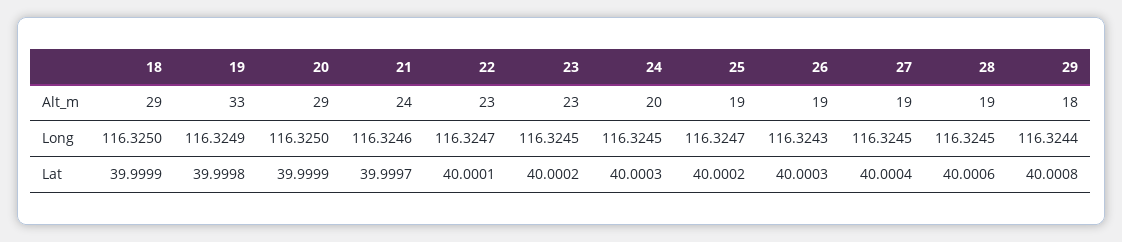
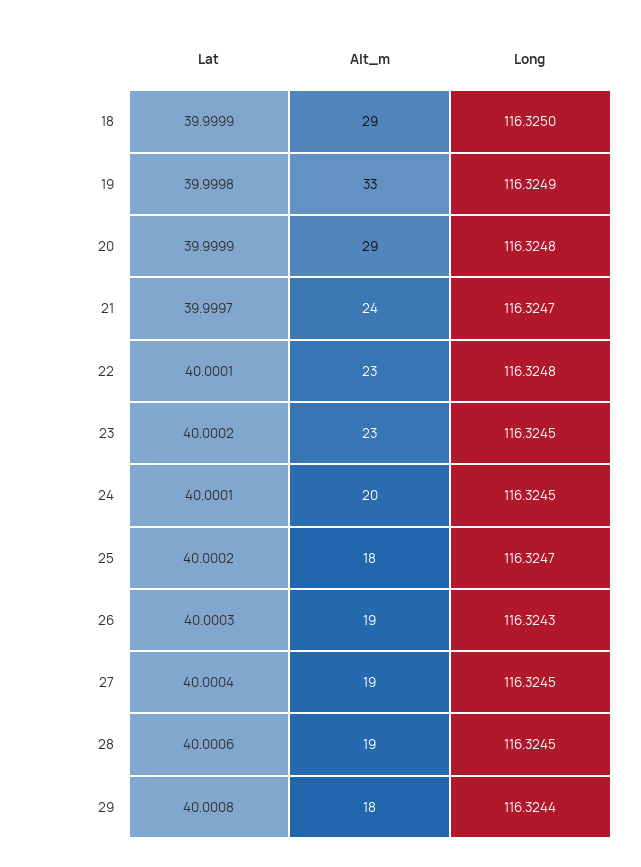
  {
    "18": {
      "Alt_m": 29,
      "Long": 116.325,
      "Lat": 39.9999
    },
    "19": {
      "Alt_m": 33,
      "Long": 116.3249,
      "Lat": 39.9998
    },
    "20": {
      "Alt_m": 29,
-     "Long": 116.325,
+     "Long": 116.3248,
      "Lat": 39.9999
    },
    "21": {
      "Alt_m": 24,
-     "Long": 116.3246,
+     "Long": 116.3247,
      "Lat": 39.9997
    },
    "22": {
      "Alt_m": 23,
-     "Long": 116.3247,
+     "Long": 116.3248,
      "Lat": 40.0001
    },
    "23": {
      "Alt_m": 23,
      "Long": 116.3245,
      "Lat": 40.0002
    },
    "24": {
      "Alt_m": 20,
      "Long": 116.3245,
-     "Lat": 40.0003
+     "Lat": 40.0001
    },
    "25": {
-     "Alt_m": 19,
+     "Alt_m": 18,
      "Long": 116.3247,
      "Lat": 40.0002
    },
    "26": {
      "Alt_m": 19,
      "Long": 116.3243,
      "Lat": 40.0003
    },
    "27": {
      "Alt_m": 19,
      "Long": 116.3245,
      "Lat": 40.0004
    },
    "28": {
      "Alt_m": 19,
      "Long": 116.3245,
      "Lat": 40.0006
    },
    "29": {
      "Alt_m": 18,
      "Long": 116.3244,
      "Lat": 40.0008
    }
  }

